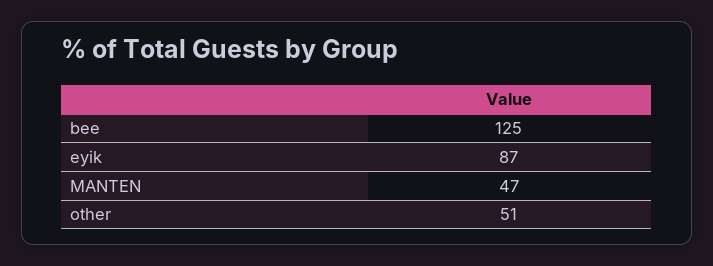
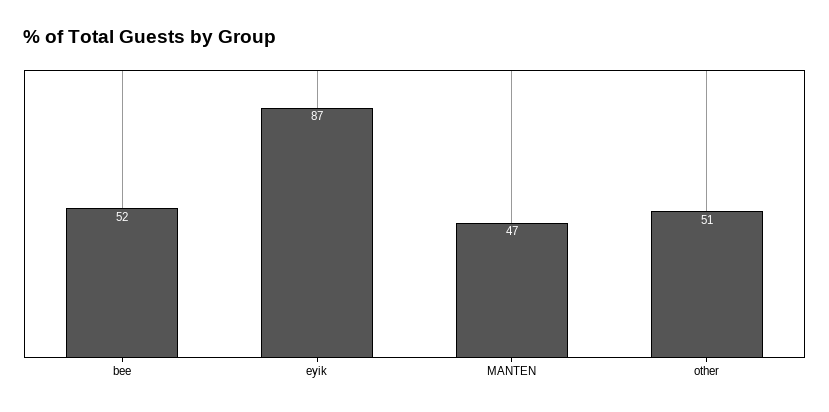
  {
-   "bee": 125,
+   "bee": 52,
    "eyik": 87,
    "MANTEN": 47,
    "other": 51
  }

